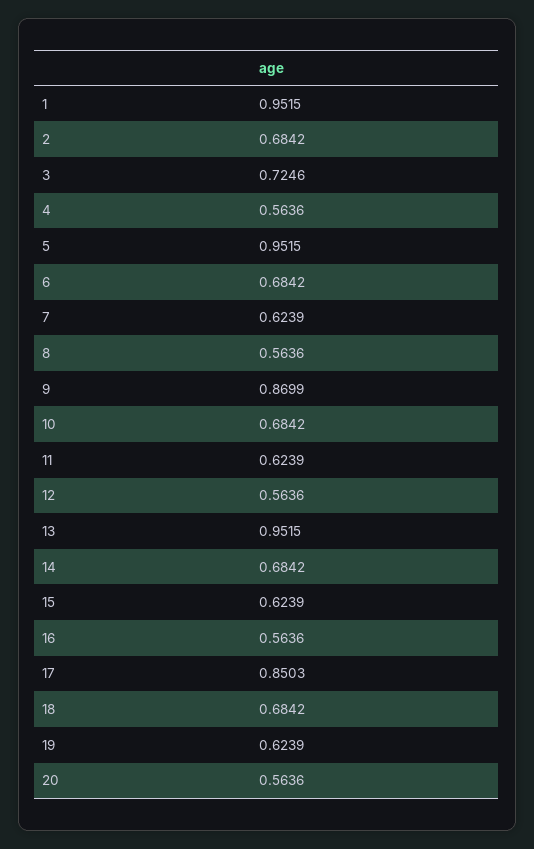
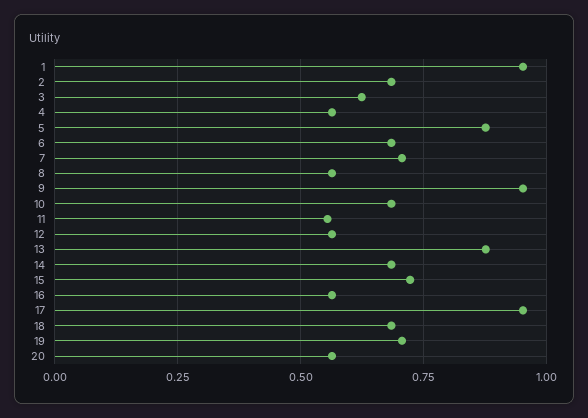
  {
    "1": 0.9515,
    "2": 0.6842,
-   "3": 0.7246,
+   "3": 0.625,
    "4": 0.5636,
-   "5": 0.9515,
+   "5": 0.875,
    "6": 0.6842,
-   "7": 0.6239,
+   "7": 0.7,
    "8": 0.5636,
-   "9": 0.8699,
+   "9": 0.95,
    "10": 0.6842,
-   "11": 0.6239,
+   "11": 0.55,
    "12": 0.5636,
-   "13": 0.9515,
+   "13": 0.875,
    "14": 0.6842,
-   "15": 0.6239,
+   "15": 0.725,
    "16": 0.5636,
-   "17": 0.8503,
+   "17": 0.95,
    "18": 0.6842,
-   "19": 0.6239,
+   "19": 0.7,
    "20": 0.5636
  }

